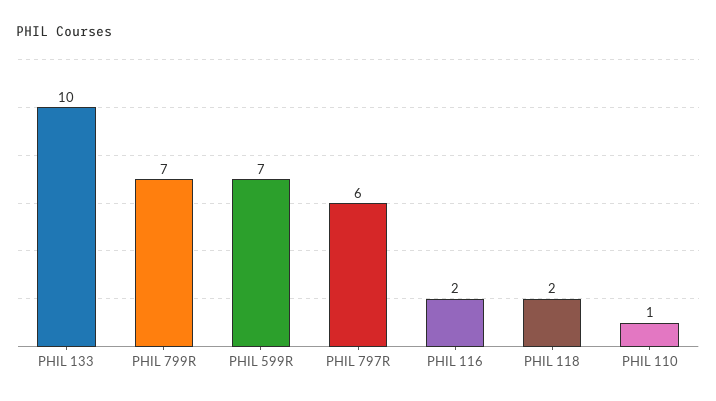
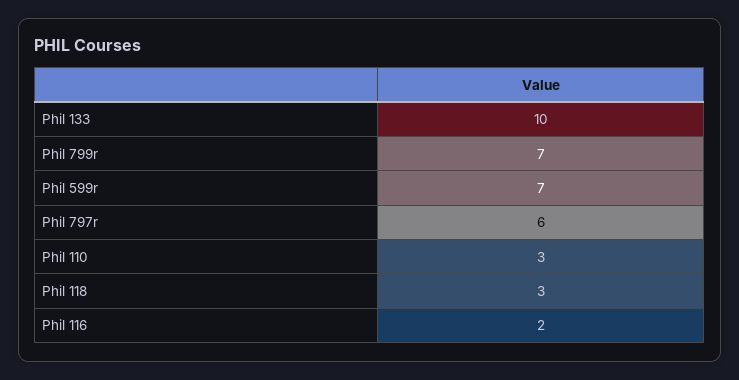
  {
    "PHIL 133": 10,
    "PHIL 799R": 7,
    "PHIL 599R": 7,
    "PHIL 797R": 6,
    "PHIL 116": 2,
-   "PHIL 118": 2,
+   "PHIL 118": 3,
-   "PHIL 110": 1
+   "PHIL 110": 3
  }

